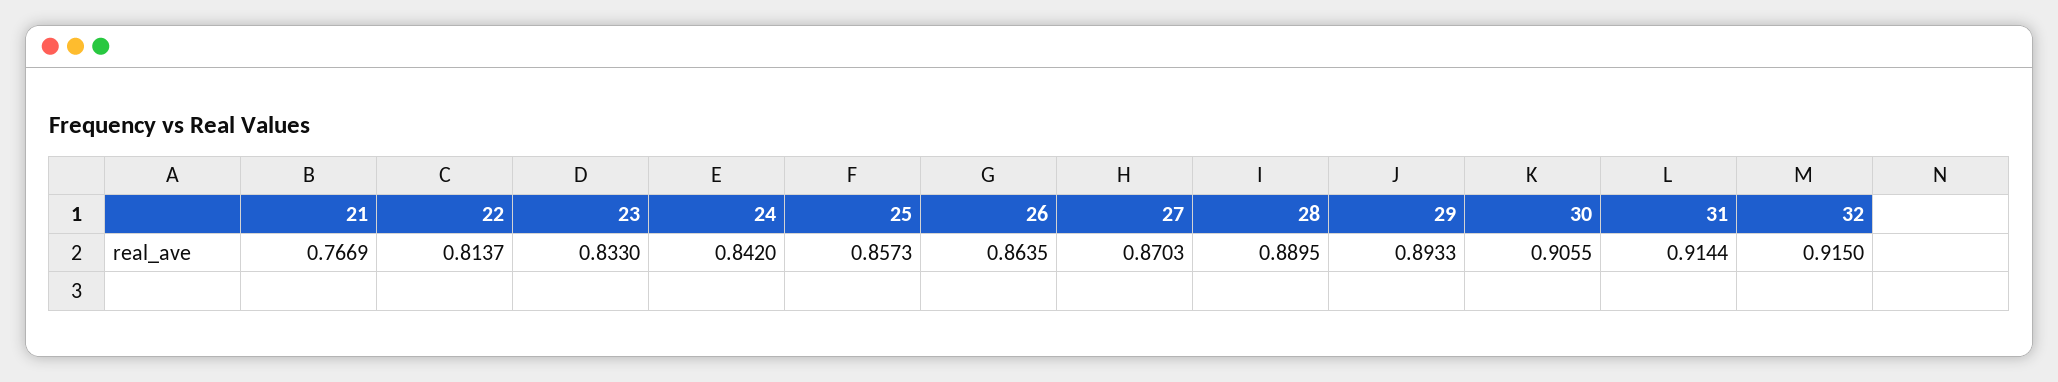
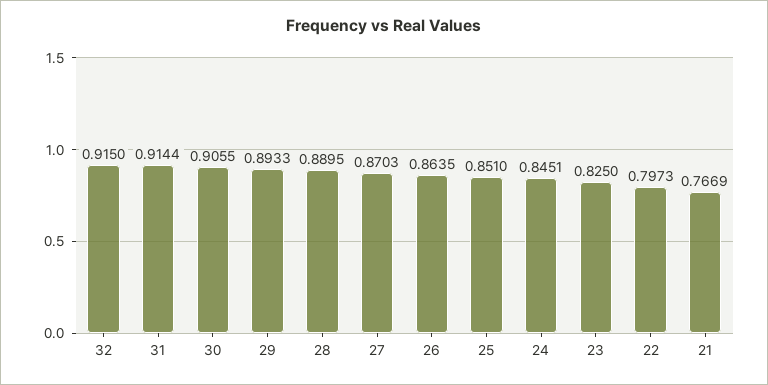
  {
    "21": 0.7669,
-   "22": 0.8137,
+   "22": 0.7973,
-   "23": 0.833,
+   "23": 0.825,
-   "24": 0.842,
+   "24": 0.8451,
-   "25": 0.8573,
+   "25": 0.851,
    "26": 0.8635,
    "27": 0.8703,
    "28": 0.8895,
    "29": 0.8933,
    "30": 0.9055,
    "31": 0.9144,
    "32": 0.915
  }

